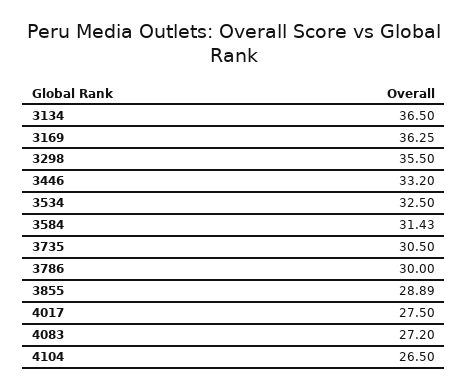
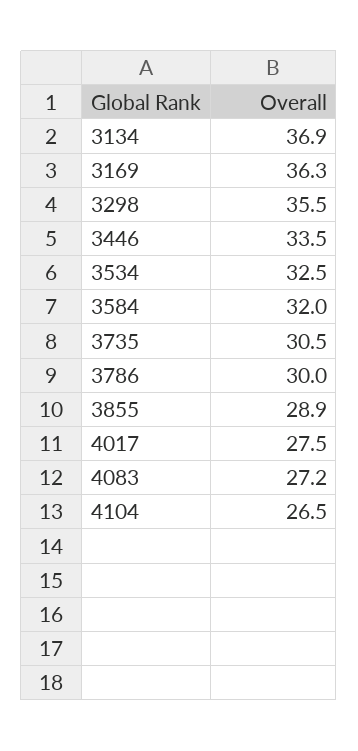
  {
-   "3134": 36.5,
+   "3134": 36.9,
    "3169": 36.25,
    "3298": 35.5,
-   "3446": 33.2,
+   "3446": 33.5,
    "3534": 32.5,
-   "3584": 31.43,
+   "3584": 32,
    "3735": 30.5,
    "3786": 30,
    "3855": 28.89,
    "4017": 27.5,
    "4083": 27.2,
    "4104": 26.5
  }

